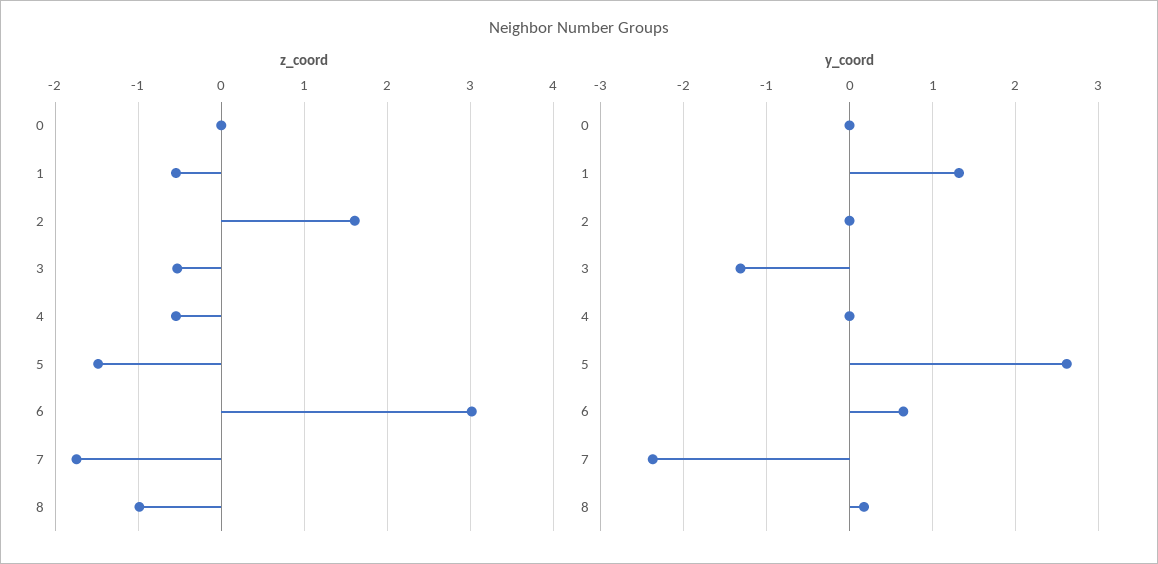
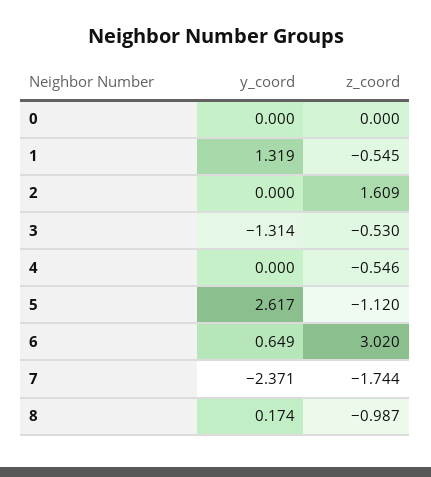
  {
    "z_coord": {
      "0": 0,
      "1": -0.545,
      "2": 1.609,
      "3": -0.53,
      "4": -0.546,
-     "5": -1.5,
+     "5": -1.12,
      "6": 3.02,
      "7": -1.744,
      "8": -0.987
    },
    "y_coord": {
      "0": 0,
      "1": 1.319,
      "2": 0,
      "3": -1.314,
      "4": 0,
      "5": 2.617,
      "6": 0.649,
      "7": -2.371,
      "8": 0.174
    }
  }

